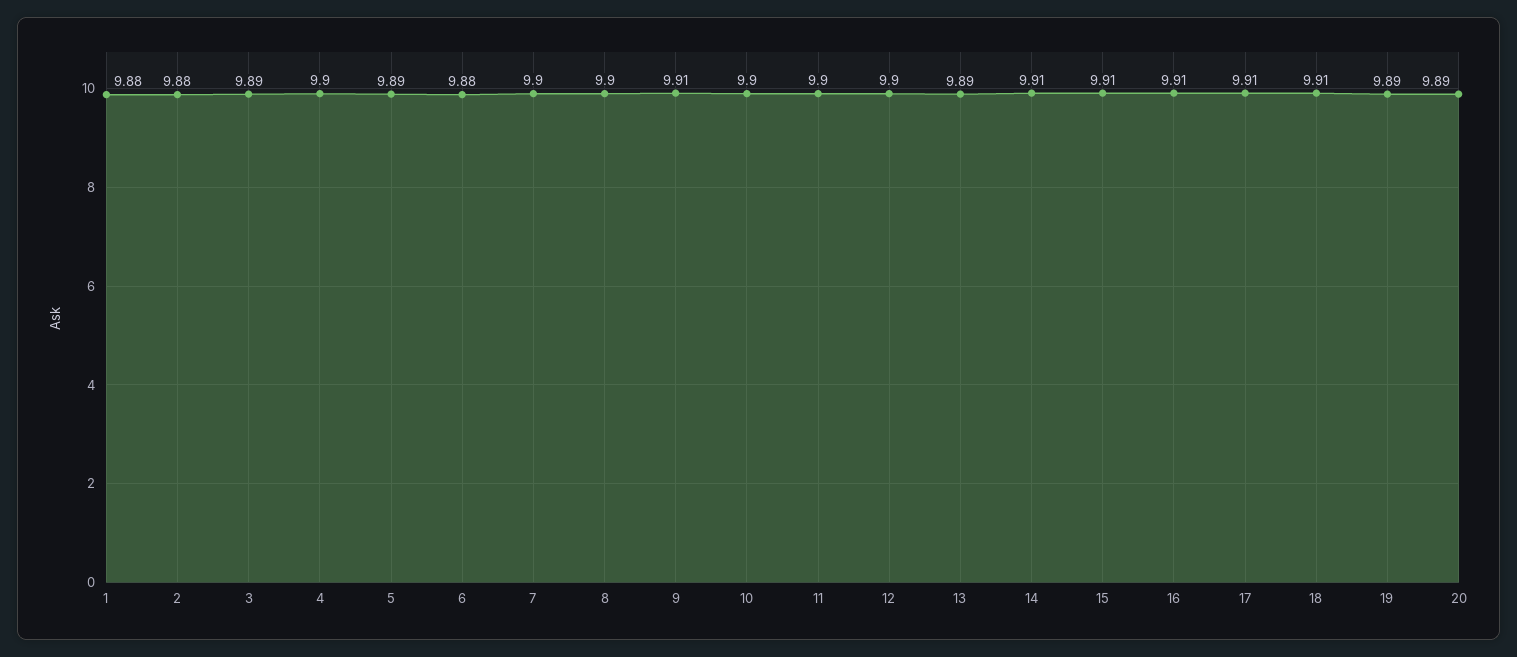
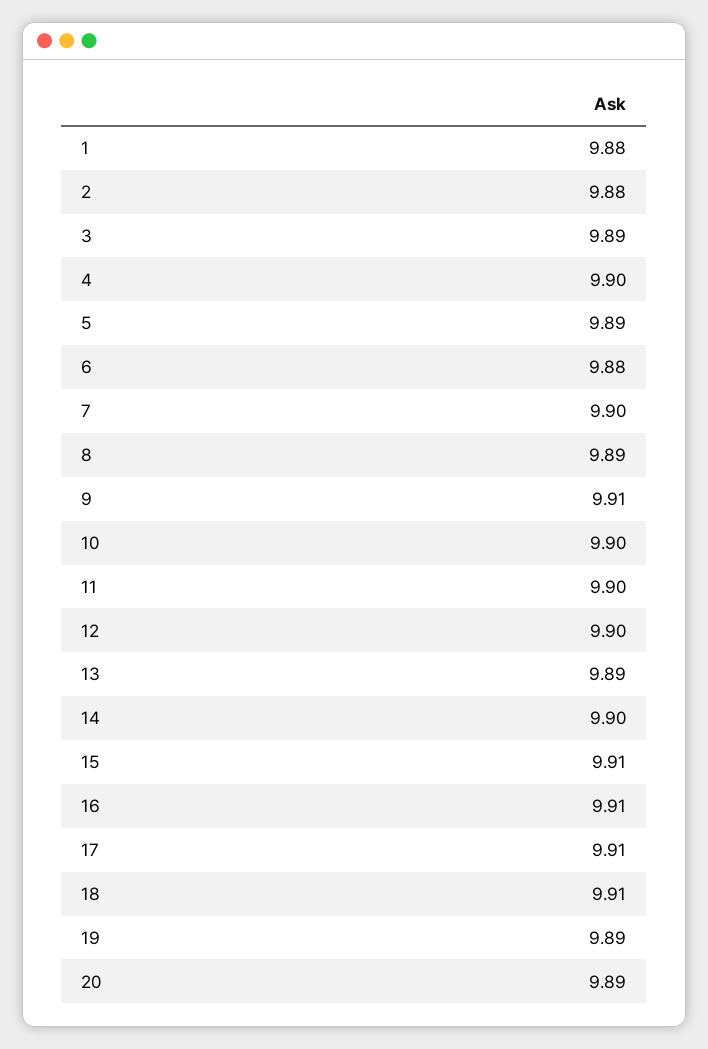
  {
    "1": 9.88,
    "2": 9.88,
    "3": 9.89,
    "4": 9.9,
    "5": 9.89,
    "6": 9.88,
    "7": 9.9,
-   "8": 9.9,
+   "8": 9.89,
    "9": 9.91,
    "10": 9.9,
    "11": 9.9,
    "12": 9.9,
    "13": 9.89,
-   "14": 9.91,
+   "14": 9.9,
    "15": 9.91,
    "16": 9.91,
    "17": 9.91,
    "18": 9.91,
    "19": 9.89,
    "20": 9.89
  }

